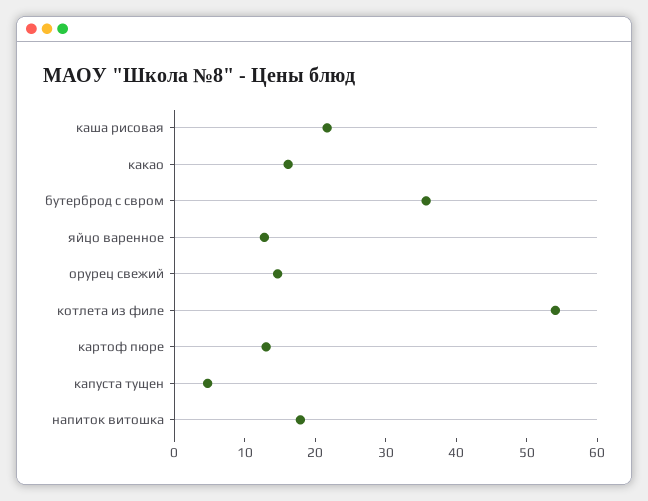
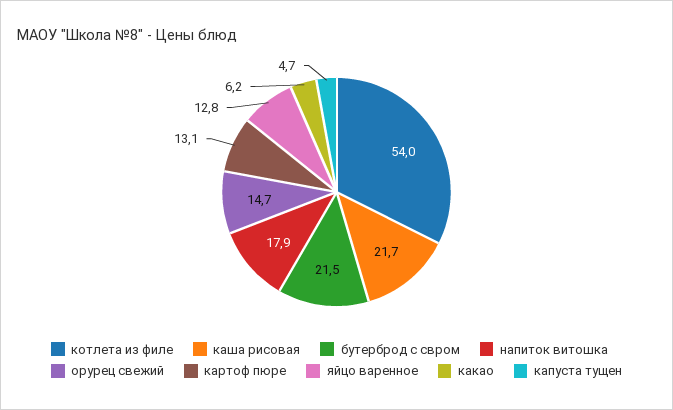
  {
    "каша рисовая": 21.7,
-   "какао": 16,
+   "какао": 6.2,
-   "бутерброд с свром": 36,
+   "бутерброд с свром": 21.5,
    "яйцо варенное": 12.8,
    "орурец свежий": 14.7,
    "котлета из филе": 54,
    "картоф пюре": 13.1,
    "капуста тущен": 4.7,
    "напиток витошка": 17.9
  }

